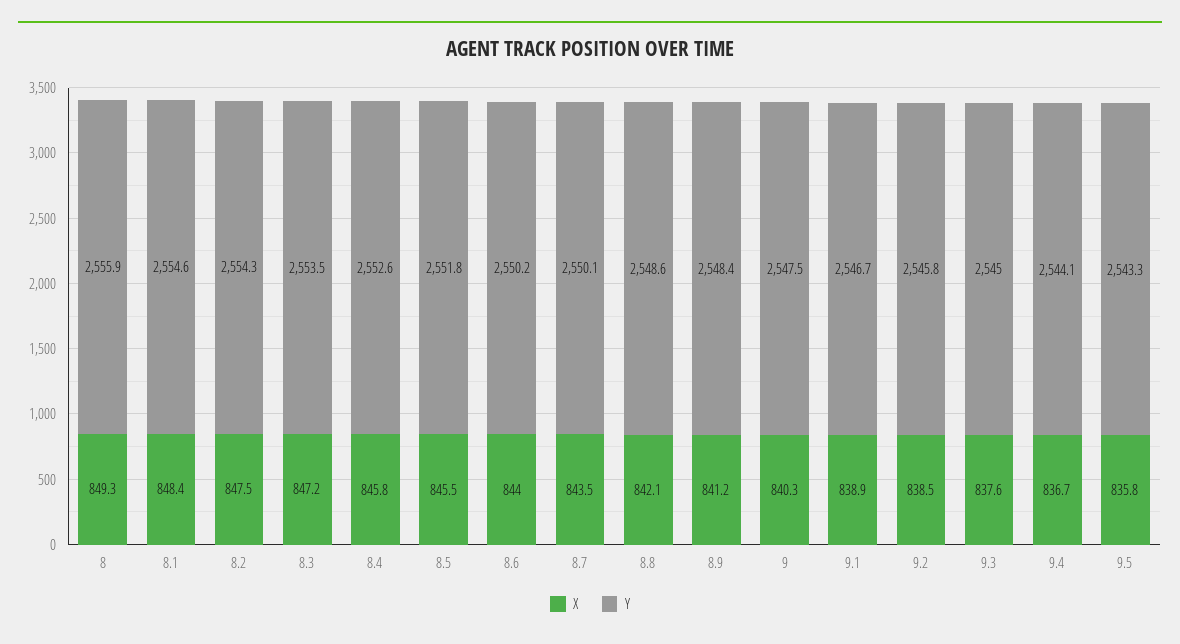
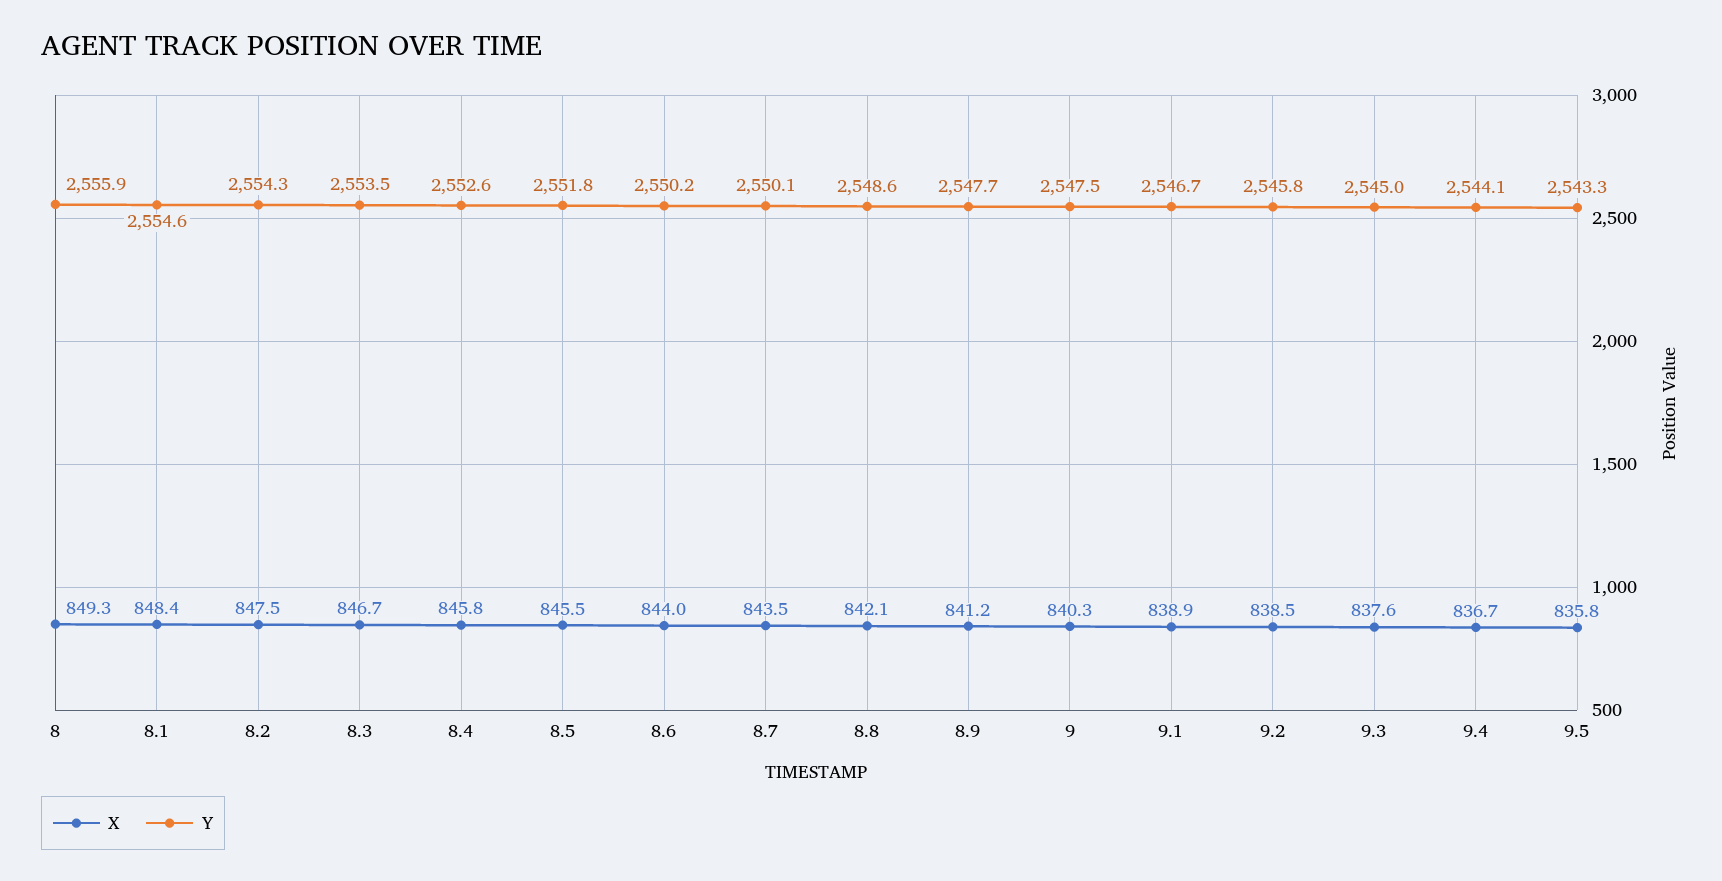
  {
    "X": {
      "8": 849.3,
      "8.1": 848.4,
      "8.2": 847.5,
-     "8.3": 847.2,
+     "8.3": 846.7,
      "8.4": 845.8,
      "8.5": 845.5,
      "8.6": 844,
      "8.7": 843.5,
      "8.8": 842.1,
      "8.9": 841.2,
      "9": 840.3,
      "9.1": 838.9,
      "9.2": 838.5,
      "9.3": 837.6,
      "9.4": 836.7,
      "9.5": 835.8
    },
    "Y": {
      "8": 2555.9,
      "8.1": 2554.6,
      "8.2": 2554.3,
      "8.3": 2553.5,
      "8.4": 2552.6,
      "8.5": 2551.8,
      "8.6": 2550.2,
      "8.7": 2550.1,
      "8.8": 2548.6,
-     "8.9": 2548.4,
+     "8.9": 2547.7,
      "9": 2547.5,
      "9.1": 2546.7,
      "9.2": 2545.8,
      "9.3": 2545,
      "9.4": 2544.1,
      "9.5": 2543.3
    }
  }

